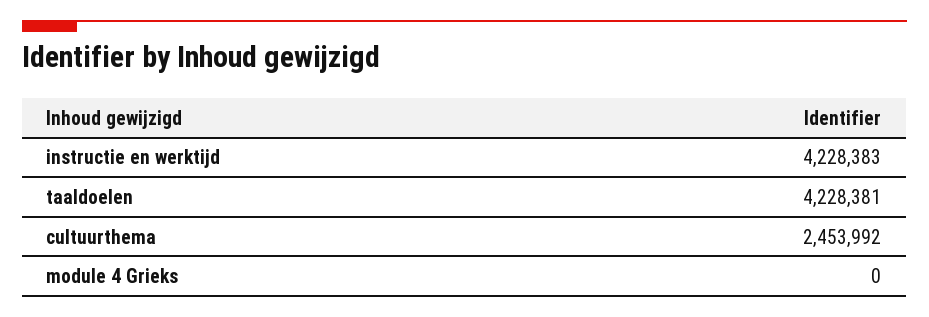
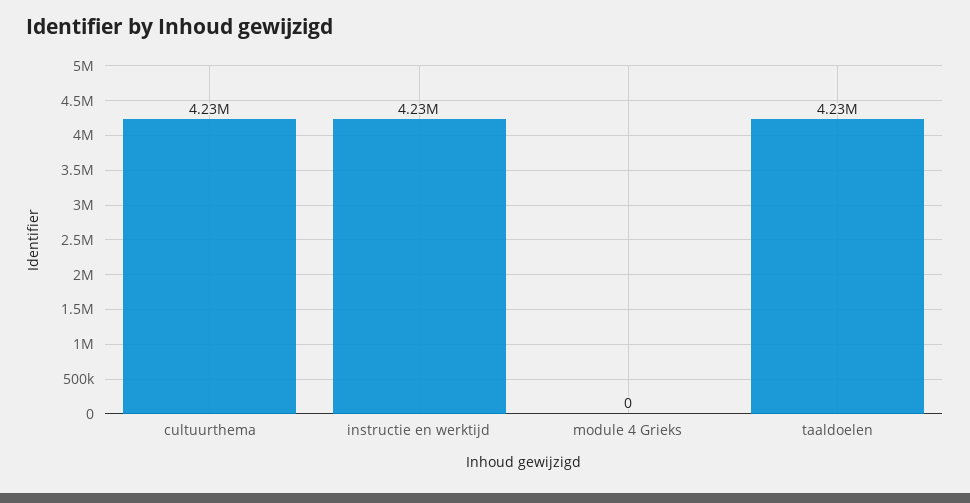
  {
    "instructie en werktijd": 4228383,
    "taaldoelen": 4228381,
-   "cultuurthema": 2453992,
+   "cultuurthema": 4230000,
    "module 4 Grieks": 0
  }

